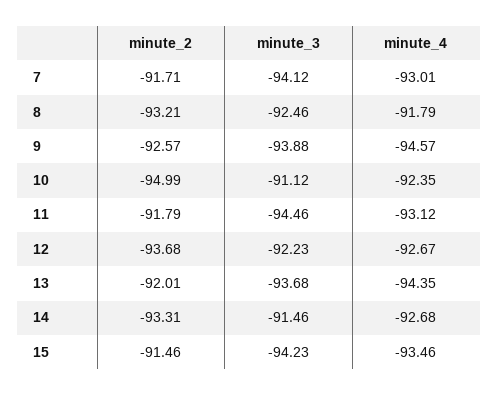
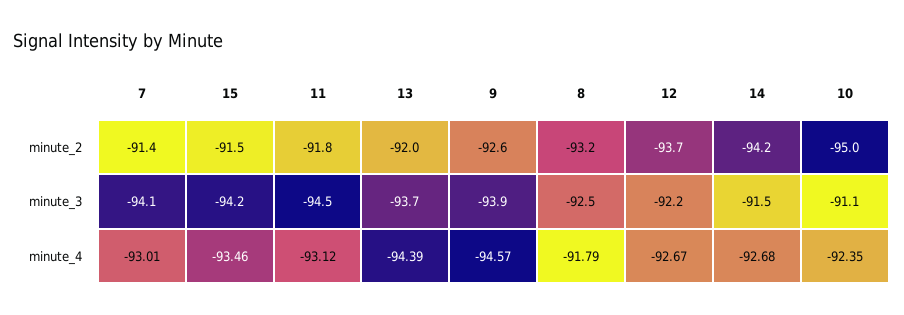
  {
    "minute_2": {
-     "7": -91.71,
+     "7": -91.4,
      "8": -93.21,
      "9": -92.57,
      "10": -94.99,
      "11": -91.79,
      "12": -93.68,
      "13": -92.01,
-     "14": -93.31,
+     "14": -94.2,
      "15": -91.46
    },
    "minute_3": {
      "7": -94.12,
      "8": -92.46,
      "9": -93.88,
      "10": -91.12,
      "11": -94.46,
      "12": -92.23,
      "13": -93.68,
      "14": -91.46,
      "15": -94.23
    },
    "minute_4": {
      "7": -93.01,
      "8": -91.79,
      "9": -94.57,
      "10": -92.35,
      "11": -93.12,
      "12": -92.67,
-     "13": -94.35,
+     "13": -94.39,
      "14": -92.68,
      "15": -93.46
    }
  }

